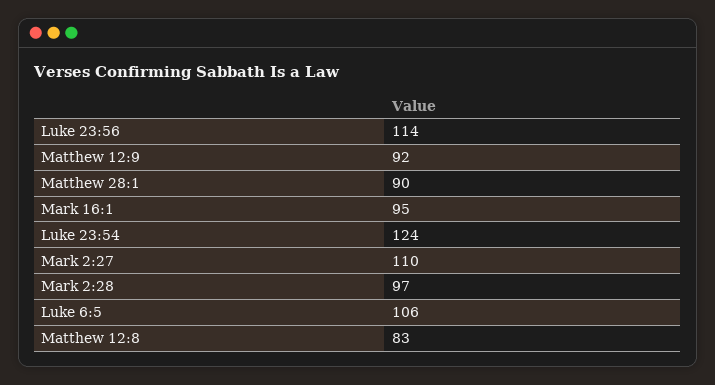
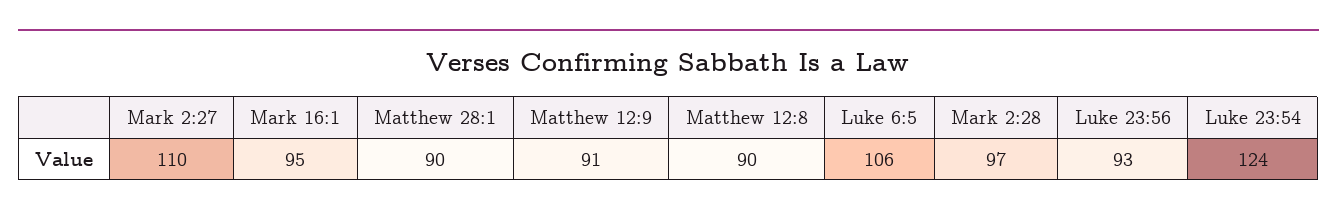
  {
-   "Luke 23:56": 114,
+   "Luke 23:56": 93,
-   "Matthew 12:9": 92,
+   "Matthew 12:9": 91,
    "Matthew 28:1": 90,
    "Mark 16:1": 95,
    "Luke 23:54": 124,
    "Mark 2:27": 110,
    "Mark 2:28": 97,
    "Luke 6:5": 106,
-   "Matthew 12:8": 83
+   "Matthew 12:8": 90
  }

